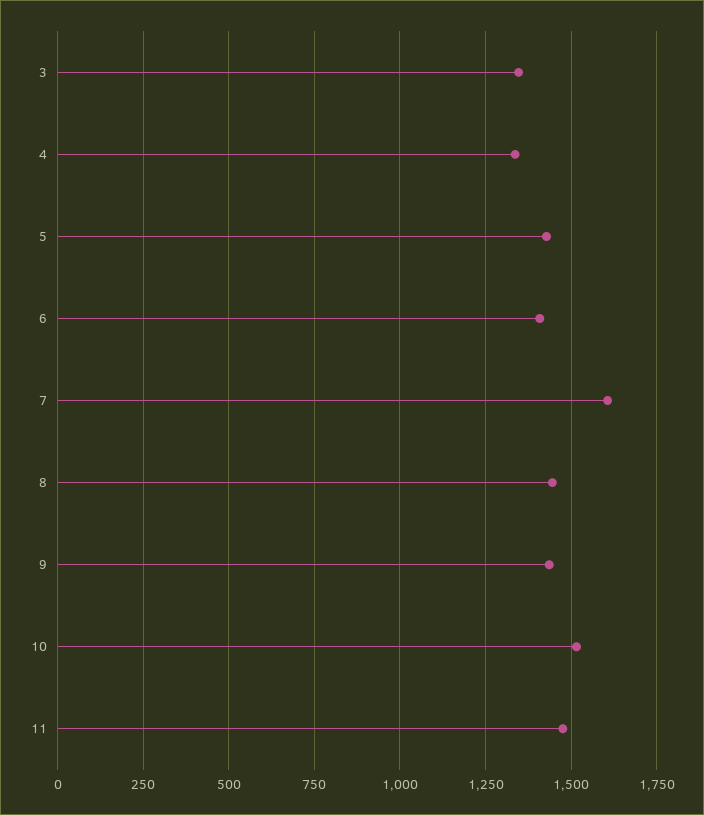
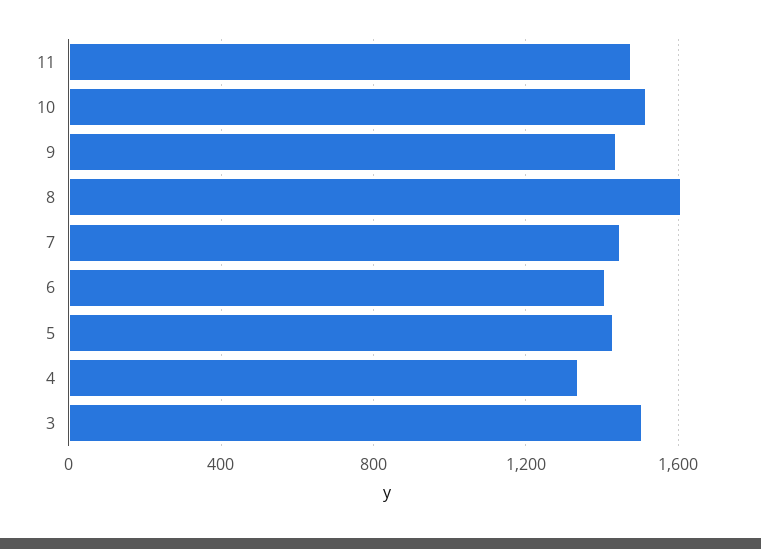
  {
-   "3": 1350,
+   "3": 1500,
    "4": 1325,
    "5": 1425,
    "6": 1400,
-   "7": 1600,
+   "7": 1450,
-   "8": 1450,
+   "8": 1600,
    "9": 1425,
    "10": 1525,
    "11": 1475
  }

